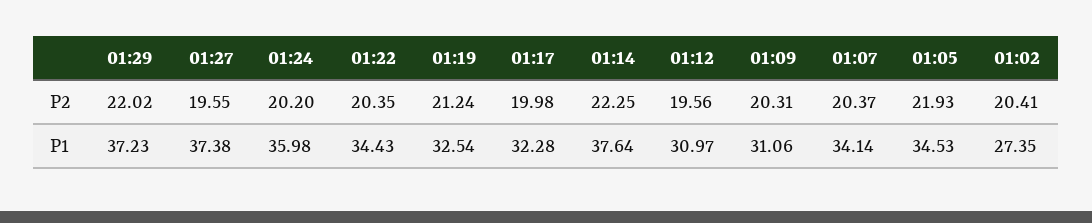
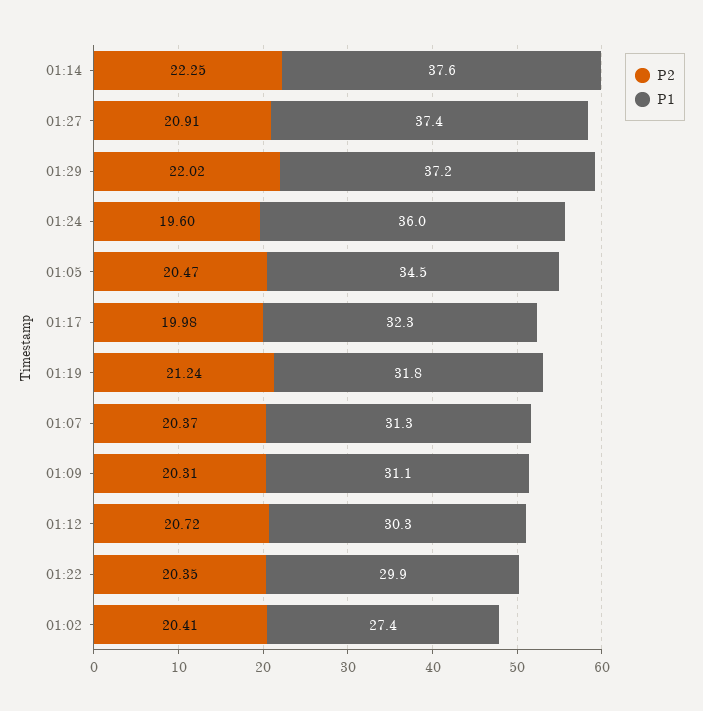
  {
    "P2": {
      "01:29": 22.02,
-     "01:27": 19.55,
+     "01:27": 20.91,
-     "01:24": 20.2,
+     "01:24": 19.6,
      "01:22": 20.35,
      "01:19": 21.24,
      "01:17": 19.98,
      "01:14": 22.25,
-     "01:12": 19.56,
+     "01:12": 20.72,
      "01:09": 20.31,
      "01:07": 20.37,
-     "01:05": 21.93,
+     "01:05": 20.47,
      "01:02": 20.41
    },
    "P1": {
      "01:29": 37.23,
      "01:27": 37.38,
      "01:24": 35.98,
-     "01:22": 34.43,
+     "01:22": 29.9,
-     "01:19": 32.54,
+     "01:19": 31.8,
      "01:17": 32.28,
      "01:14": 37.64,
-     "01:12": 30.97,
+     "01:12": 30.3,
      "01:09": 31.06,
-     "01:07": 34.14,
+     "01:07": 31.3,
      "01:05": 34.53,
      "01:02": 27.35
    }
  }

